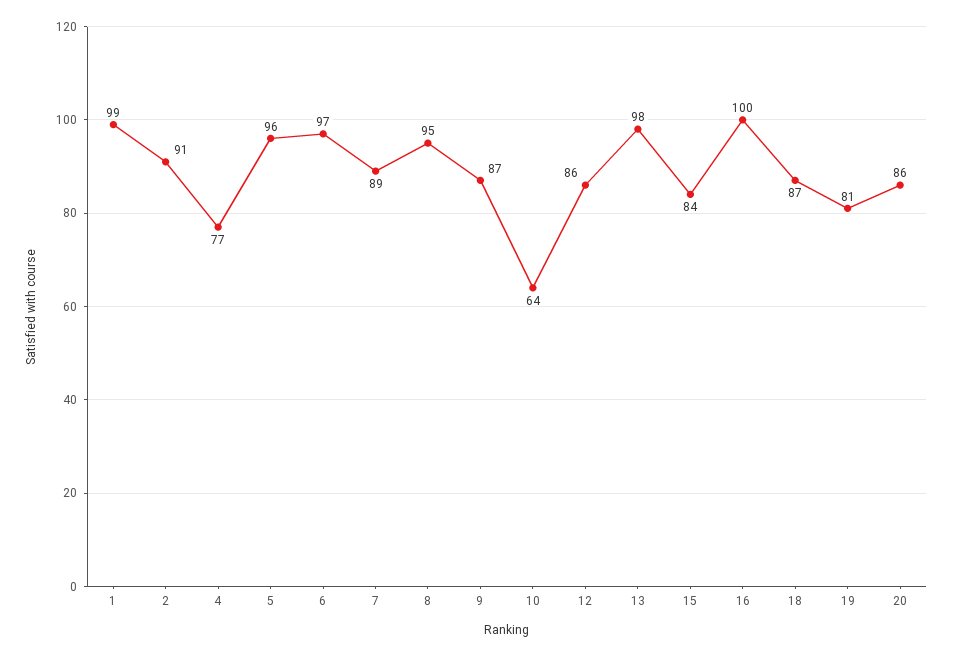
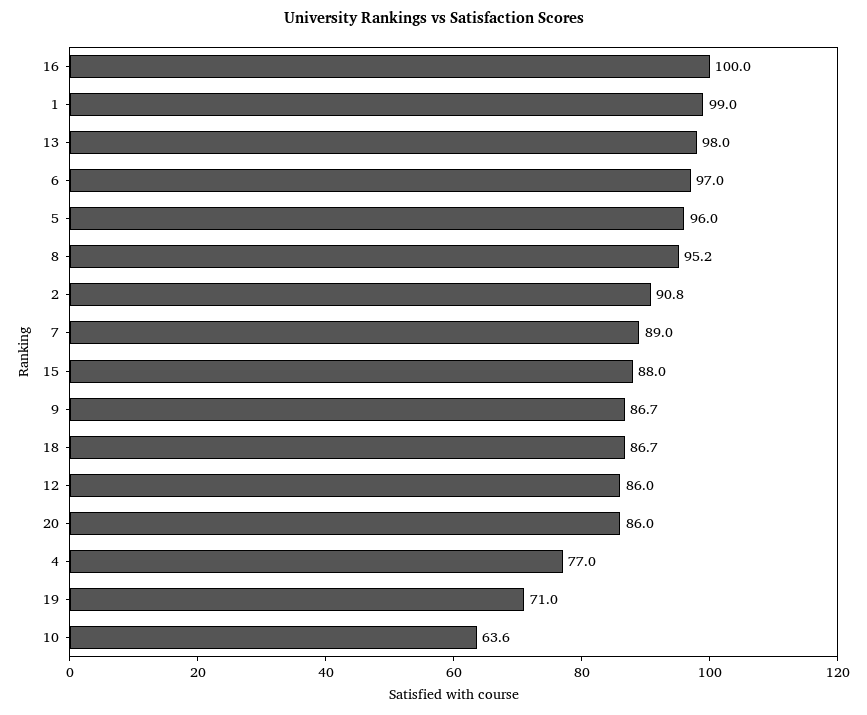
  {
    "1": 99,
    "2": 90.8,
    "4": 77,
    "5": 96,
    "6": 97,
    "7": 89,
    "8": 95.2,
    "9": 86.7,
    "10": 63.6,
    "12": 86,
    "13": 98,
-   "15": 84,
+   "15": 88,
    "16": 100,
    "18": 86.7,
-   "19": 81,
+   "19": 71,
    "20": 86
  }

